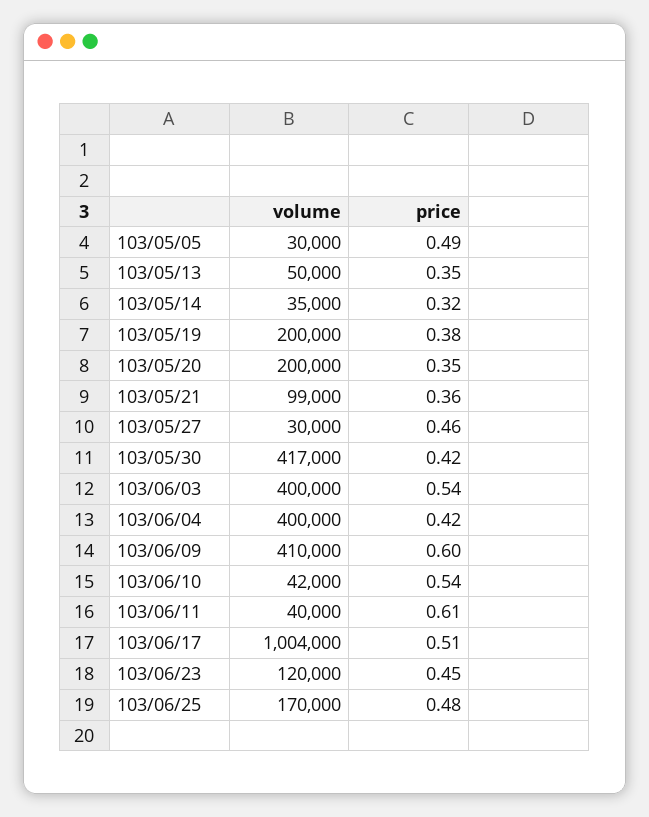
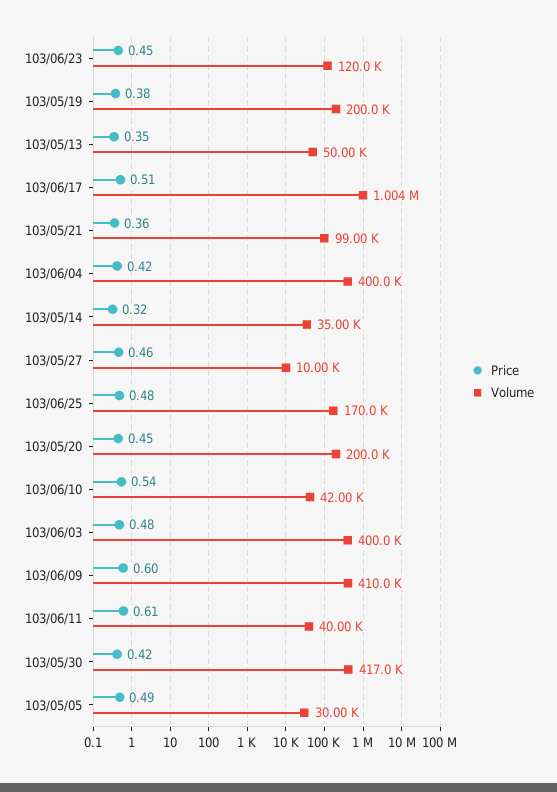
  {
    "volume": {
      "103/05/05": 30000,
      "103/05/13": 50000,
      "103/05/14": 35000,
      "103/05/19": 200000,
      "103/05/20": 200000,
      "103/05/21": 99000,
-     "103/05/27": 30000,
+     "103/05/27": 10000,
      "103/05/30": 417000,
      "103/06/03": 400000,
      "103/06/04": 400000,
      "103/06/09": 410000,
      "103/06/10": 42000,
      "103/06/11": 40000,
      "103/06/17": 1004000,
      "103/06/23": 120000,
      "103/06/25": 170000
    },
    "price": {
      "103/05/05": 0.49,
      "103/05/13": 0.35,
      "103/05/14": 0.32,
      "103/05/19": 0.38,
-     "103/05/20": 0.35,
+     "103/05/20": 0.45,
      "103/05/21": 0.36,
      "103/05/27": 0.46,
      "103/05/30": 0.42,
-     "103/06/03": 0.54,
+     "103/06/03": 0.48,
      "103/06/04": 0.42,
      "103/06/09": 0.6,
      "103/06/10": 0.54,
      "103/06/11": 0.61,
      "103/06/17": 0.51,
      "103/06/23": 0.45,
      "103/06/25": 0.48
    }
  }

